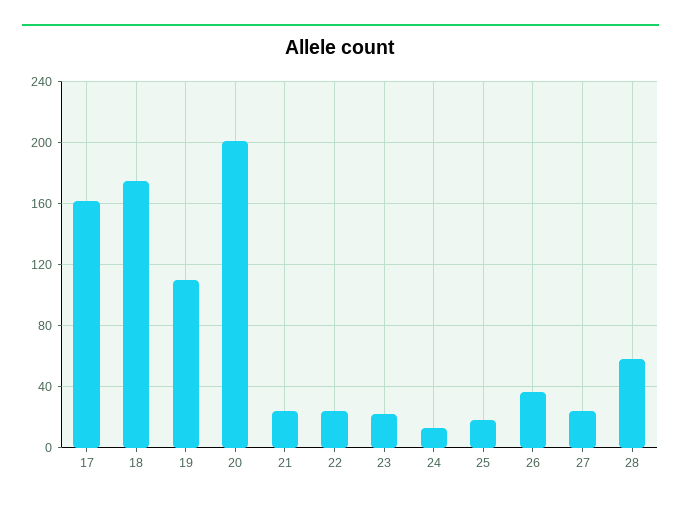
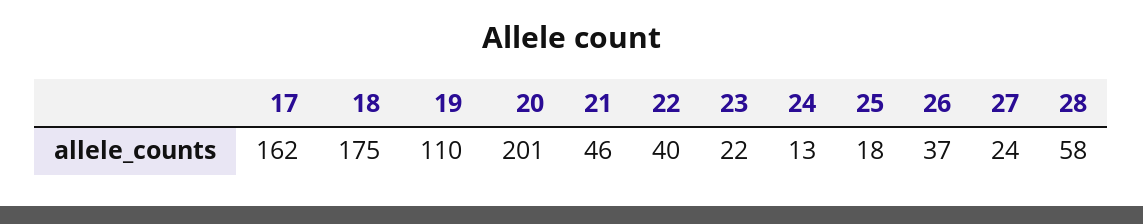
  {
    "17": 162,
    "18": 175,
    "19": 110,
    "20": 201,
-   "21": 25,
+   "21": 46,
-   "22": 25,
+   "22": 40,
    "23": 22,
    "24": 13,
    "25": 18,
    "26": 37,
    "27": 24,
    "28": 58
  }

